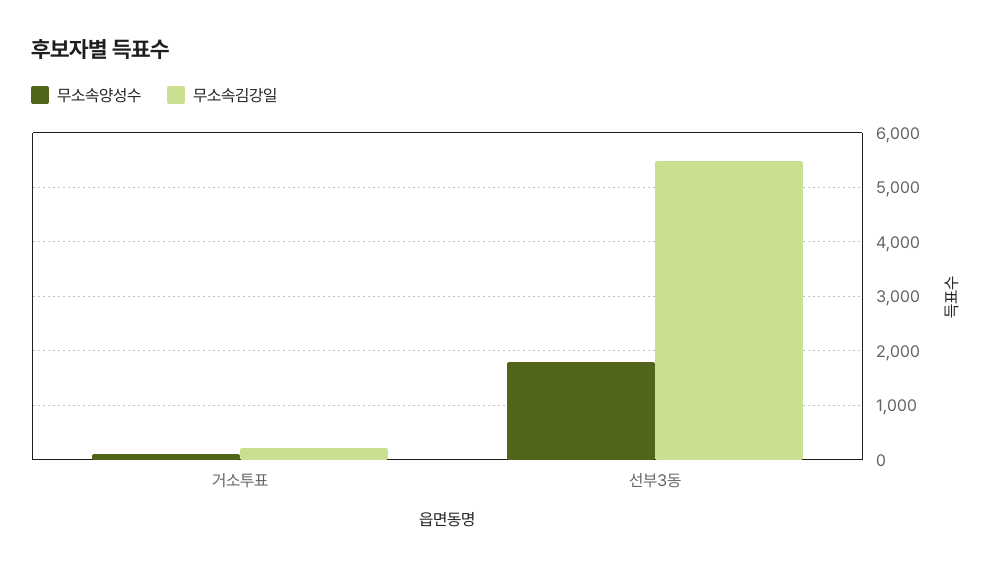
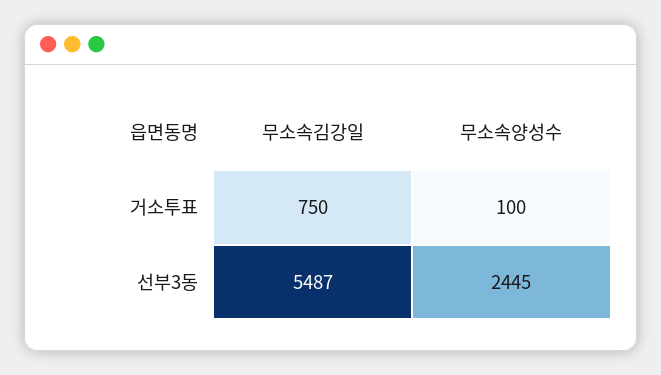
  {
    "무소속양성수": {
      "거소투표": 100,
-     "선부3동": 1800
+     "선부3동": 2445
    },
    "무소속김강일": {
-     "거소투표": 200,
+     "거소투표": 750,
      "선부3동": 5487
    }
  }

